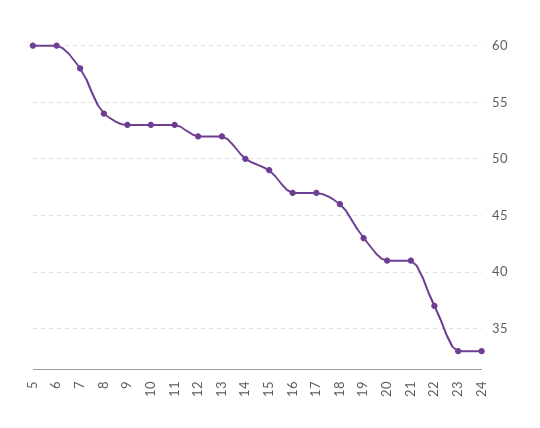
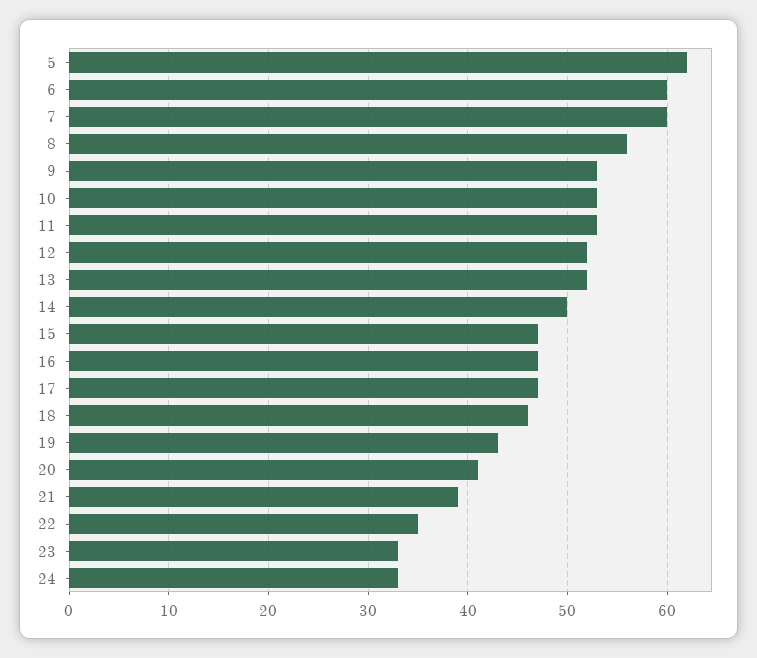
  {
-   "5": 60,
+   "5": 62,
    "6": 60,
-   "7": 58,
+   "7": 60,
-   "8": 54,
+   "8": 56,
    "9": 53,
    "10": 53,
    "11": 53,
    "12": 52,
    "13": 52,
    "14": 50,
-   "15": 49,
+   "15": 47,
    "16": 47,
    "17": 47,
    "18": 46,
    "19": 43,
    "20": 41,
-   "21": 41,
+   "21": 39,
-   "22": 37,
+   "22": 35,
    "23": 33,
    "24": 33
  }

